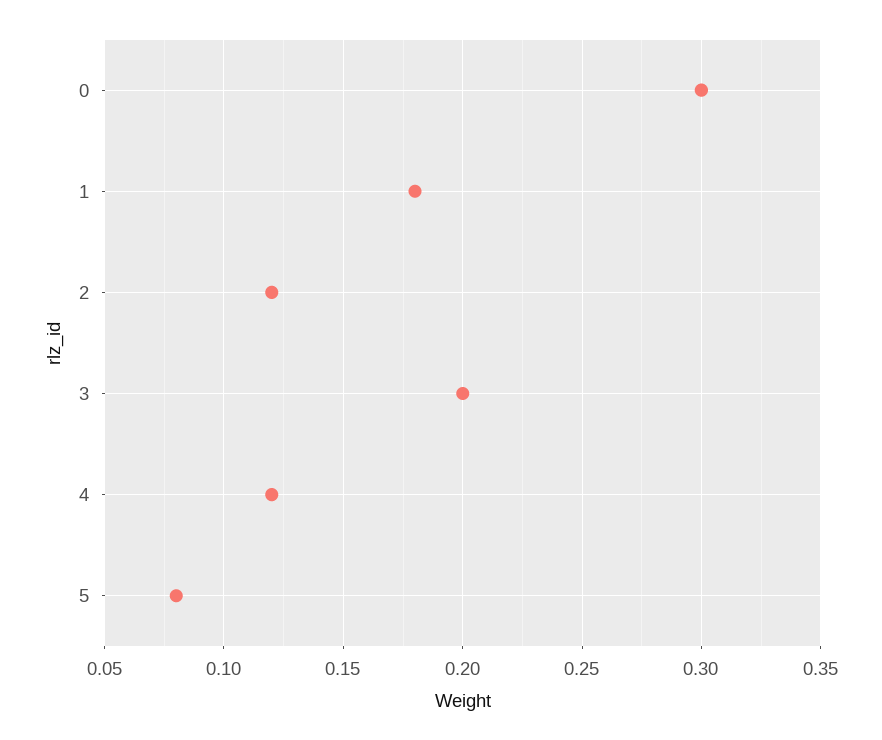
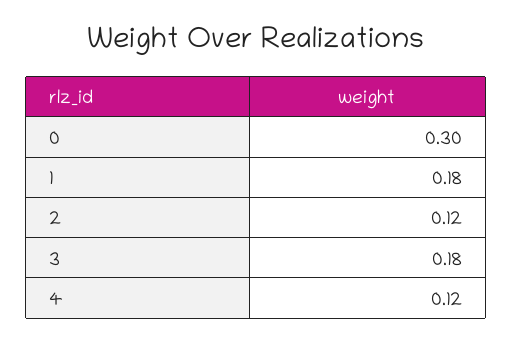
  {
    "0": 0.3,
    "1": 0.18,
    "2": 0.12,
-   "3": 0.2,
+   "3": 0.18,
-   "4": 0.12,
+   "4": 0.12
-   "5": 0.08
  }

